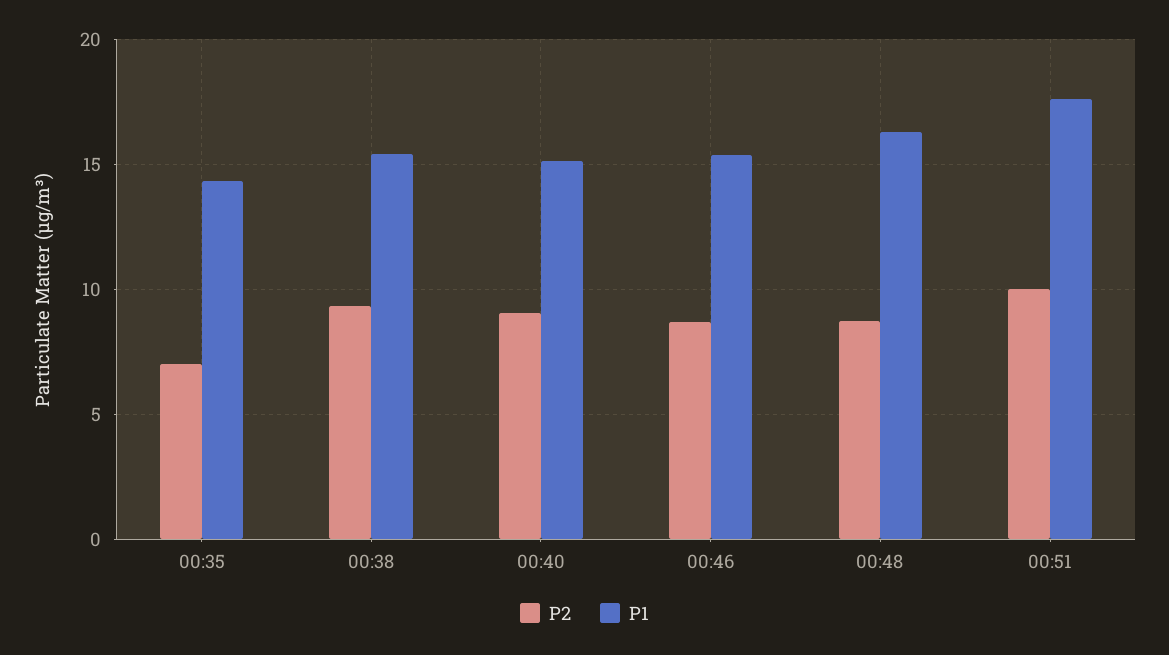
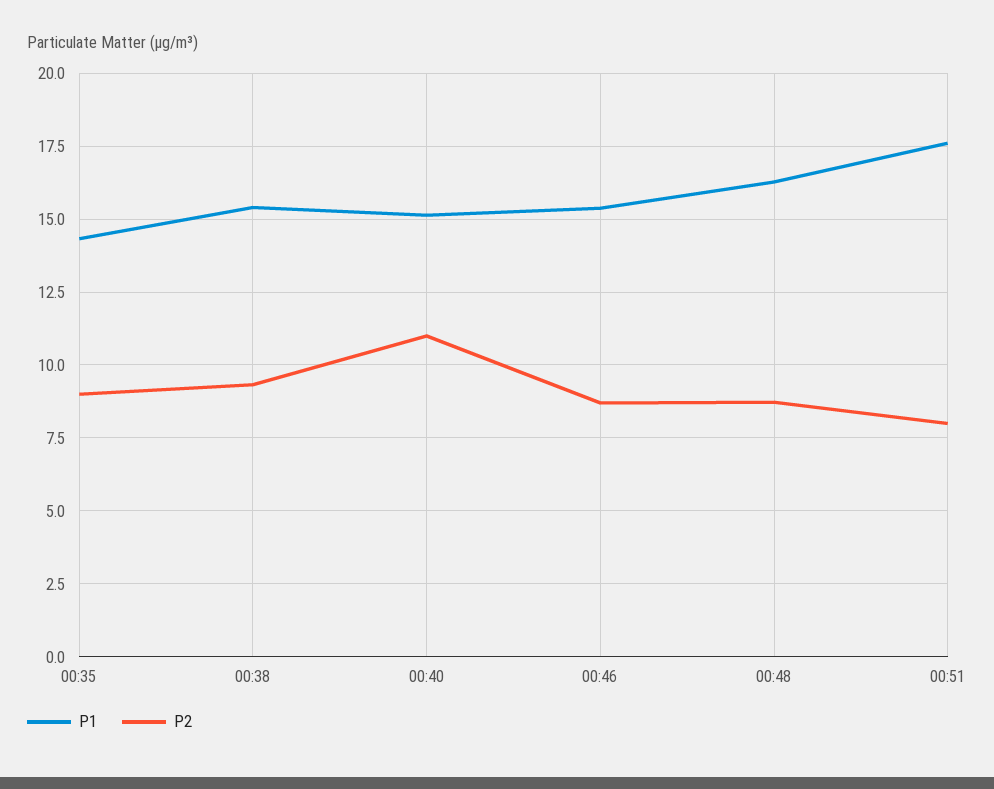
  {
    "P2": {
-     "00:35": 7,
+     "00:35": 9,
      "00:38": 9.25,
-     "00:40": 9,
+     "00:40": 11,
      "00:46": 8.75,
      "00:48": 8.75,
-     "00:51": 10
+     "00:51": 8
    },
    "P1": {
      "00:35": 14.25,
      "00:38": 15.5,
      "00:40": 15.25,
      "00:46": 15.25,
      "00:48": 16.25,
      "00:51": 17.5
    }
  }

